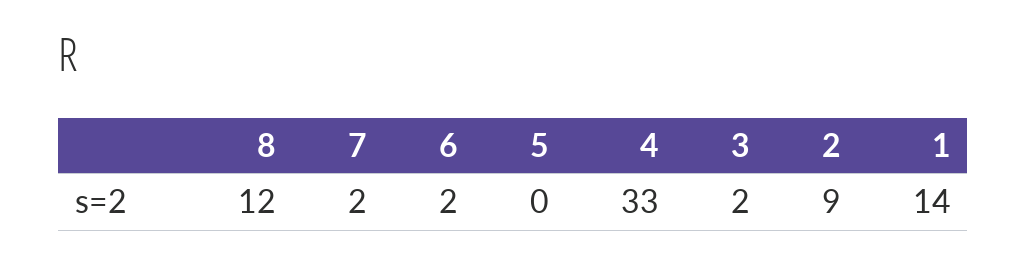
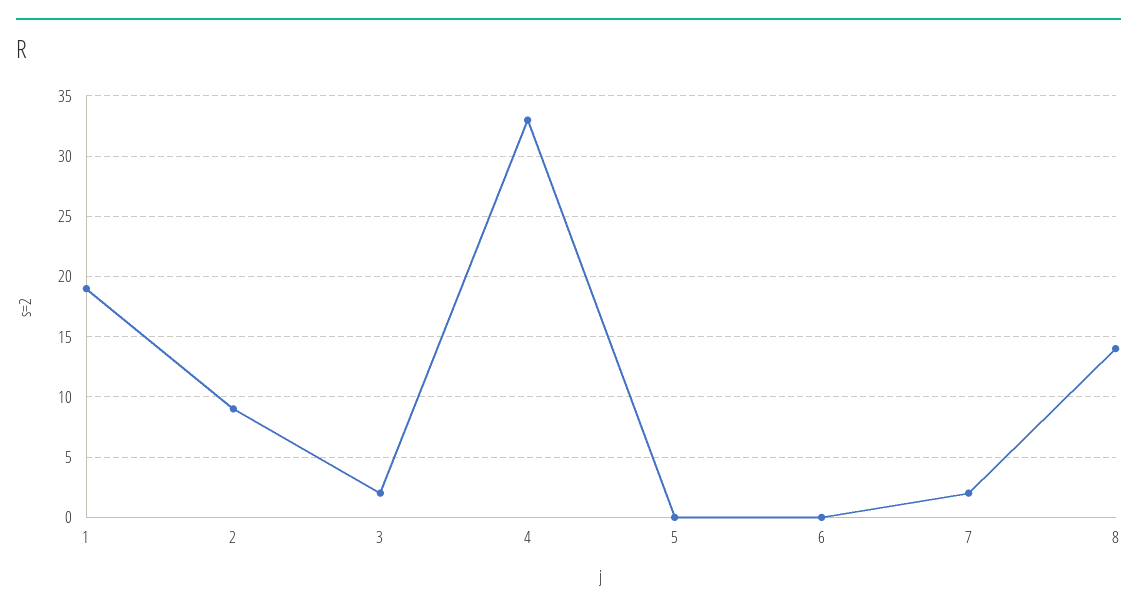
  {
-   "8": 12,
+   "8": 14,
    "7": 2,
-   "6": 2,
+   "6": 0,
    "5": 0,
    "4": 33,
    "3": 2,
    "2": 9,
-   "1": 14
+   "1": 19
  }

